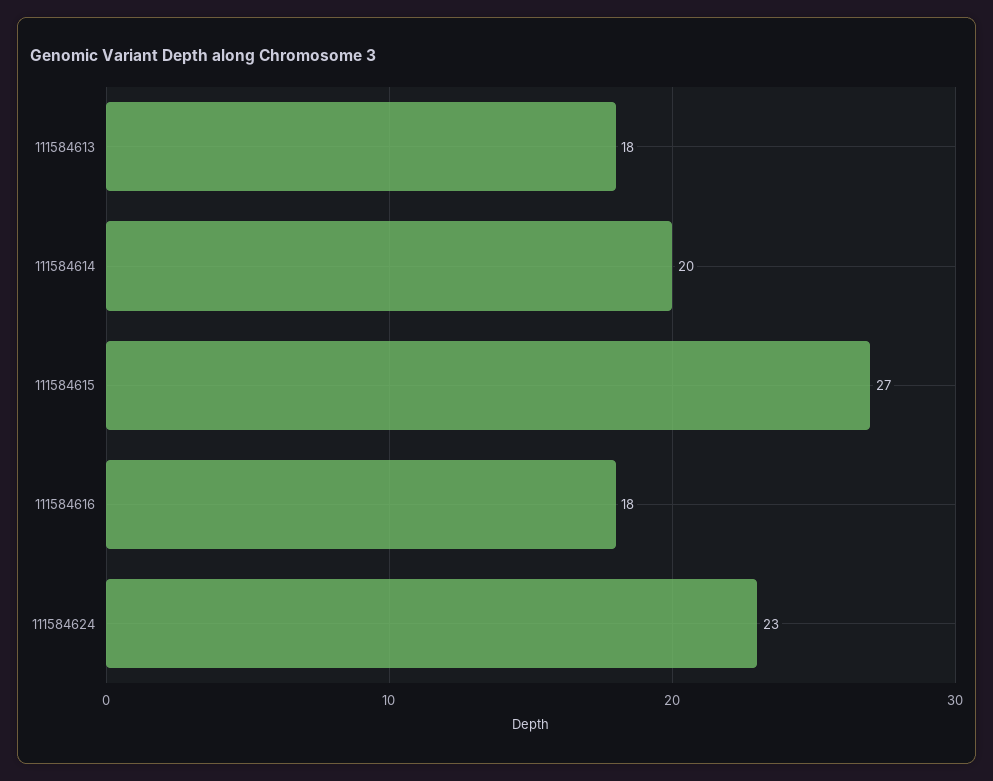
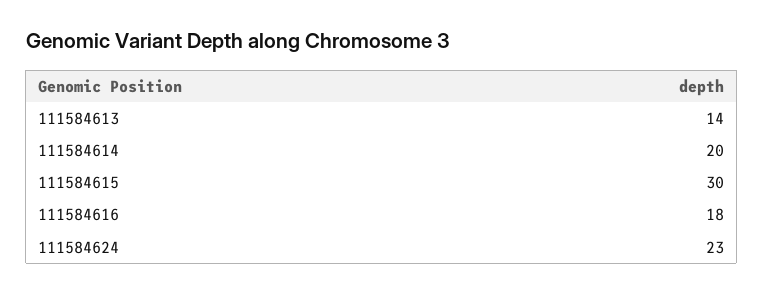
  {
-   "111584613": 18,
+   "111584613": 14,
    "111584614": 20,
-   "111584615": 27,
+   "111584615": 30,
    "111584616": 18,
    "111584624": 23
  }

